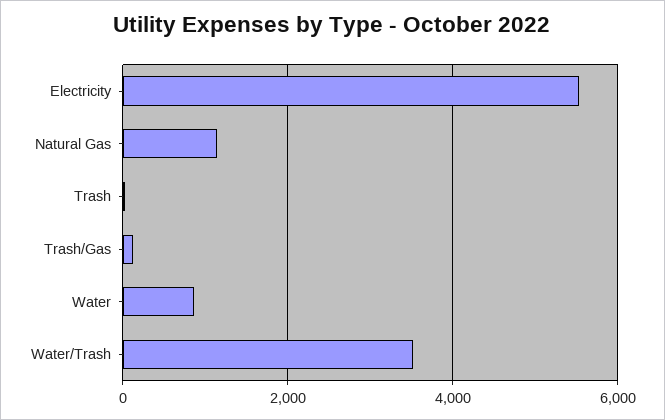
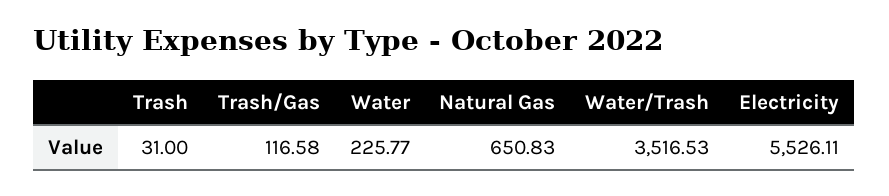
  {
    "Electricity": 5526.11,
-   "Natural Gas": 1200,
+   "Natural Gas": 650.83,
    "Trash": 31,
    "Trash/Gas": 116.58,
-   "Water": 800,
+   "Water": 225.77,
    "Water/Trash": 3516.53
  }

